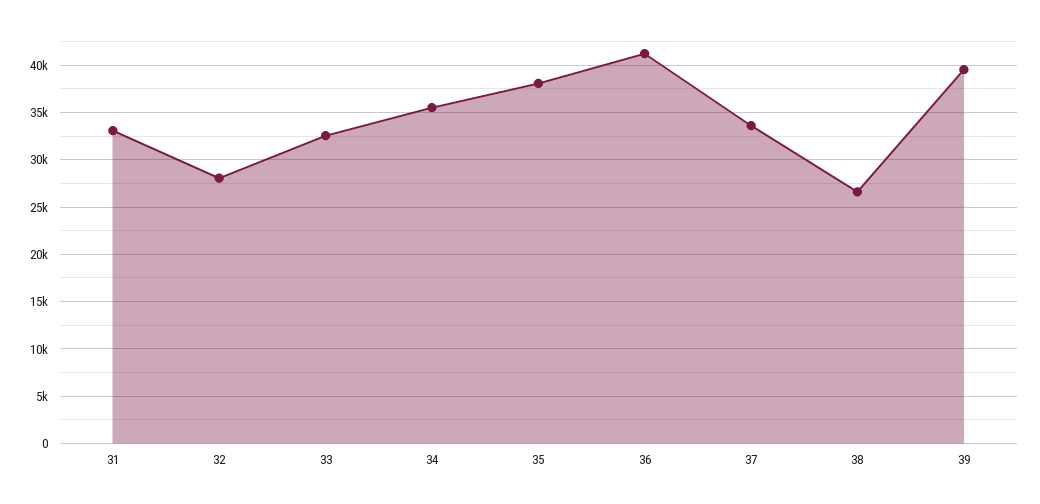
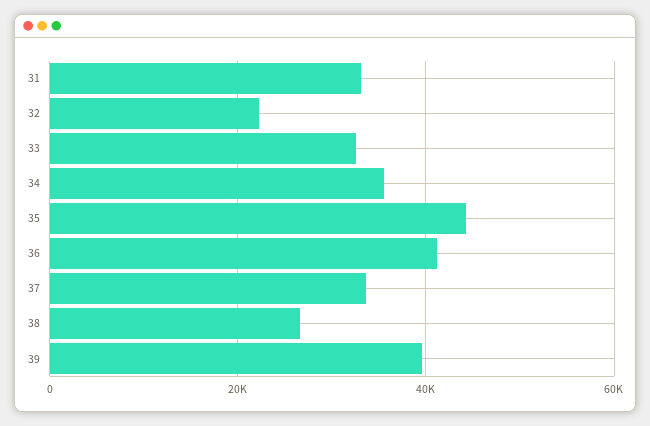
  {
    "31": 33000,
-   "32": 28000,
+   "32": 22000,
    "33": 33000,
    "34": 36000,
-   "35": 38000,
+   "35": 44000,
    "36": 41000,
    "37": 34000,
    "38": 27000,
    "39": 40000
  }

